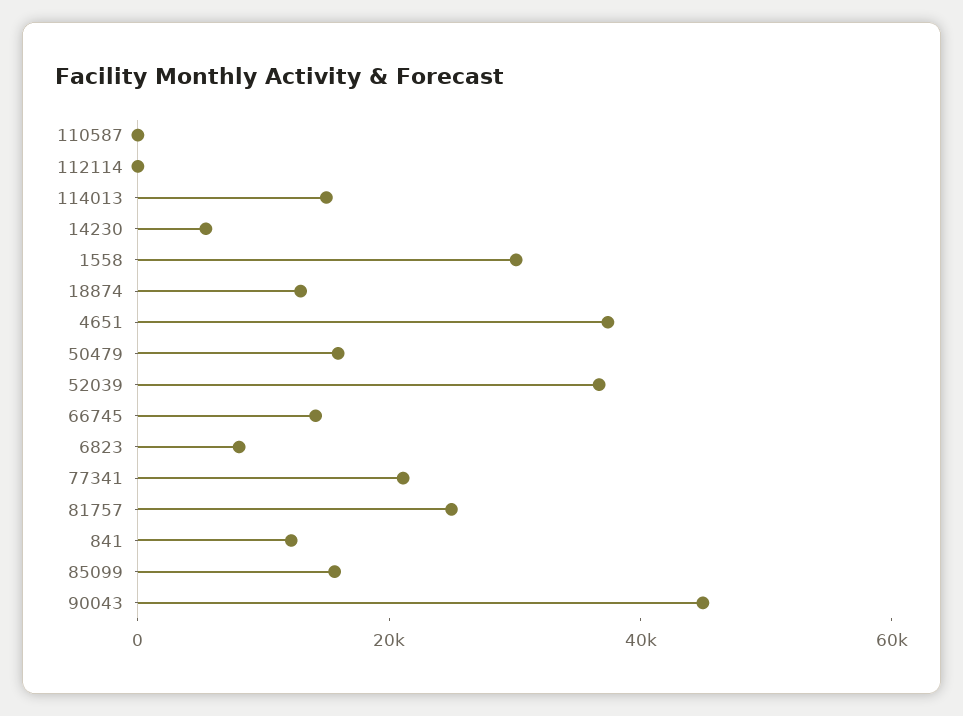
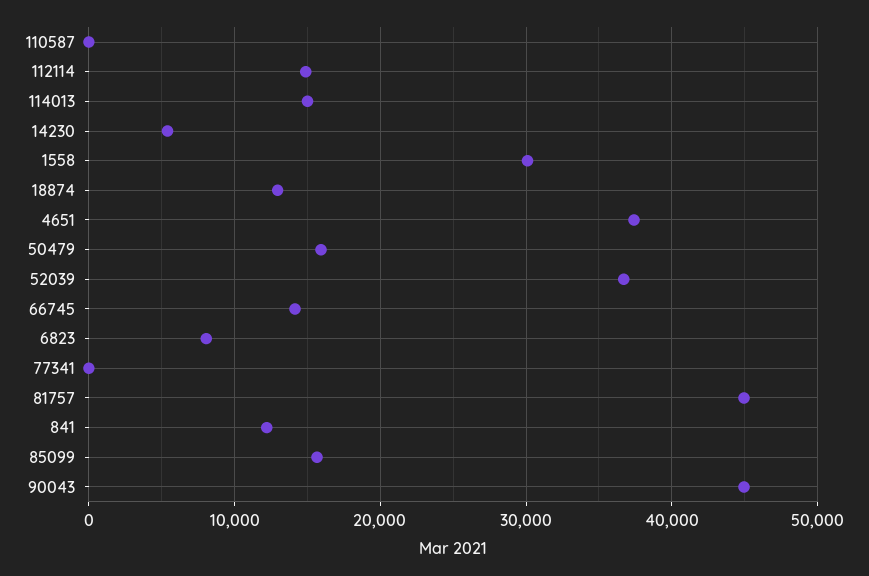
  {
    "110587": 0,
-   "112114": 0,
+   "112114": 15000,
    "114013": 15000,
    "14230": 5000,
    "1558": 30000,
    "18874": 13000,
    "4651": 37000,
    "50479": 16000,
    "52039": 37000,
    "66745": 14000,
    "6823": 8000,
-   "77341": 20000,
+   "77341": 0,
-   "81757": 25000,
+   "81757": 45000,
    "841": 12000,
    "85099": 16000,
    "90043": 45000
  }

